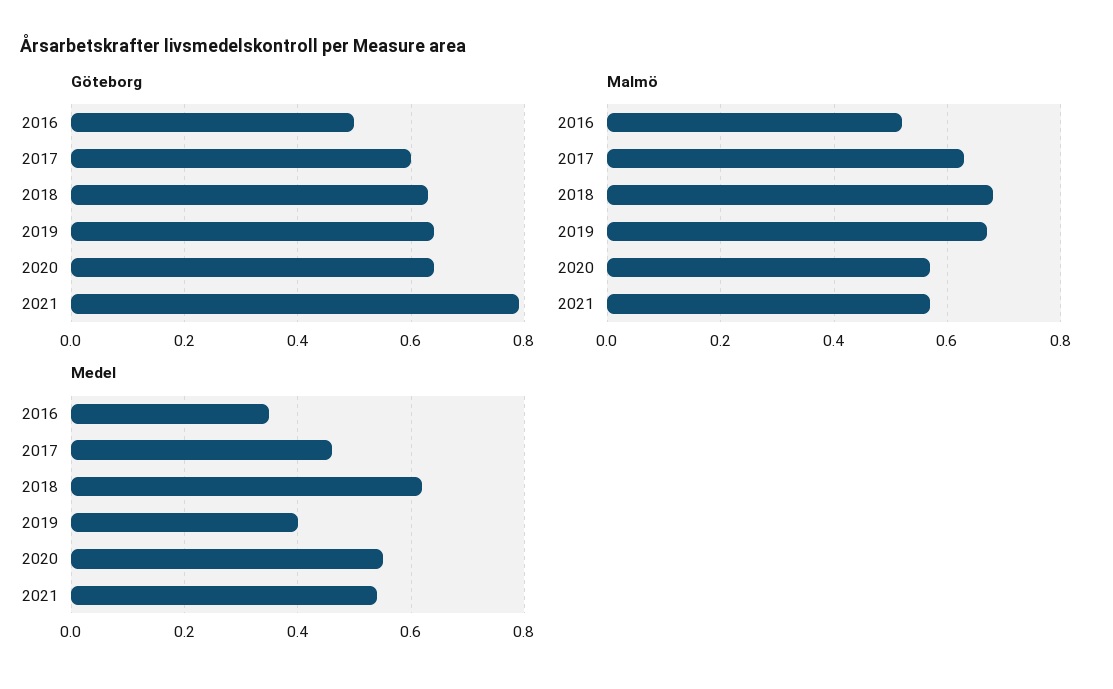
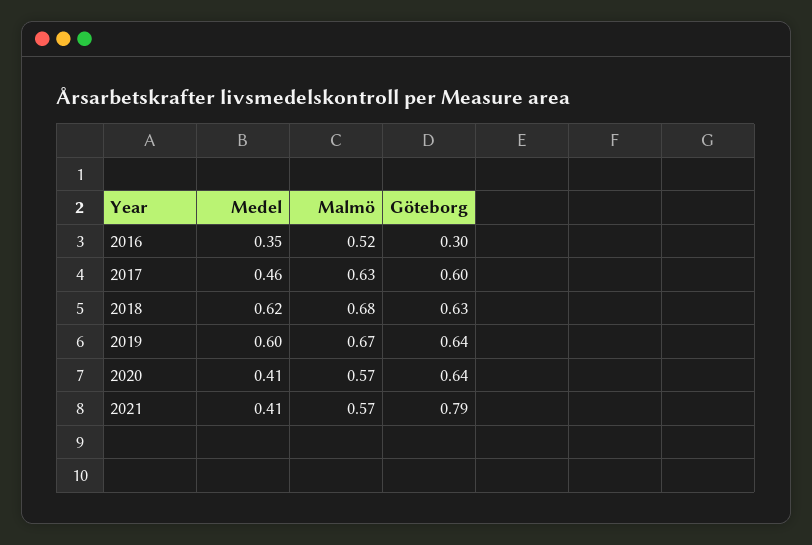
  {
    "Göteborg": {
-     "2016": 0.5,
+     "2016": 0.3,
      "2017": 0.6,
      "2018": 0.63,
      "2019": 0.64,
      "2020": 0.64,
      "2021": 0.79
    },
    "Malmö": {
      "2016": 0.52,
      "2017": 0.63,
      "2018": 0.68,
      "2019": 0.67,
      "2020": 0.57,
      "2021": 0.57
    },
    "Medel": {
      "2016": 0.35,
      "2017": 0.46,
      "2018": 0.62,
-     "2019": 0.4,
+     "2019": 0.6,
-     "2020": 0.55,
+     "2020": 0.41,
-     "2021": 0.55
+     "2021": 0.41
    }
  }

